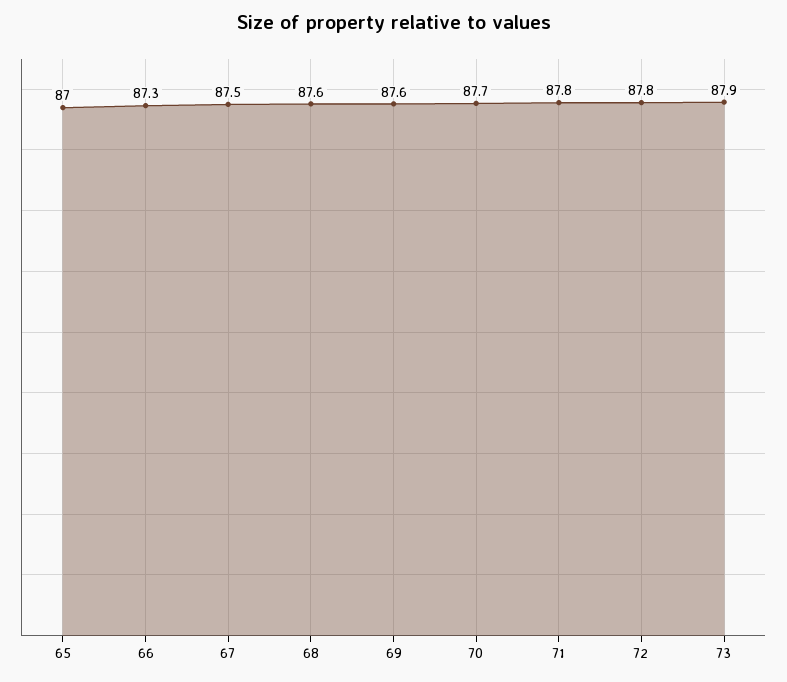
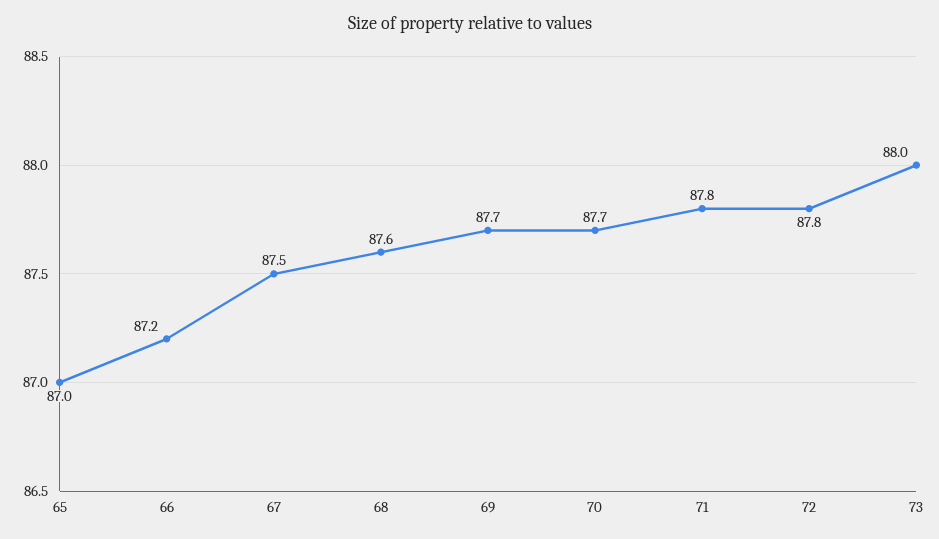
  {
    "65": 87,
-   "66": 87.3,
+   "66": 87.2,
    "67": 87.5,
    "68": 87.6,
-   "69": 87.6,
+   "69": 87.7,
    "70": 87.7,
    "71": 87.8,
    "72": 87.8,
-   "73": 87.9
+   "73": 88
  }

